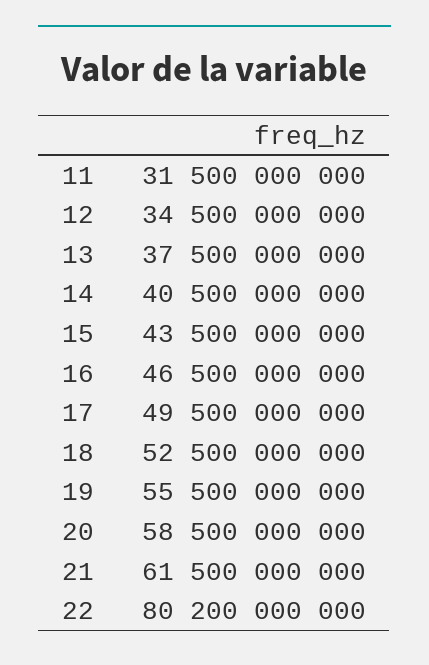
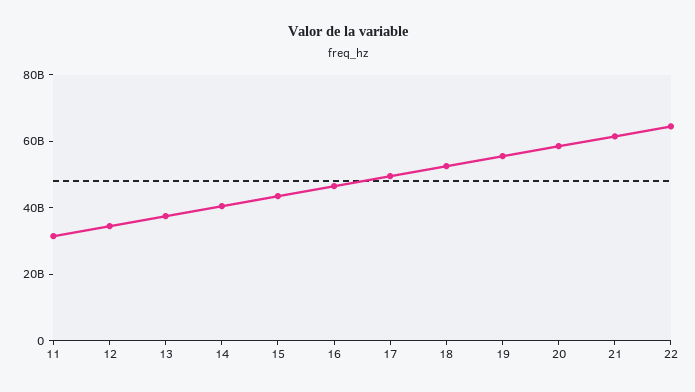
  {
    "11": 31500000000,
    "12": 34500000000,
    "13": 37500000000,
    "14": 40500000000,
    "15": 43500000000,
    "16": 46500000000,
    "17": 49500000000,
    "18": 52500000000,
    "19": 55500000000,
    "20": 58500000000,
    "21": 61500000000,
-   "22": 80200000000
+   "22": 65000000000
  }

